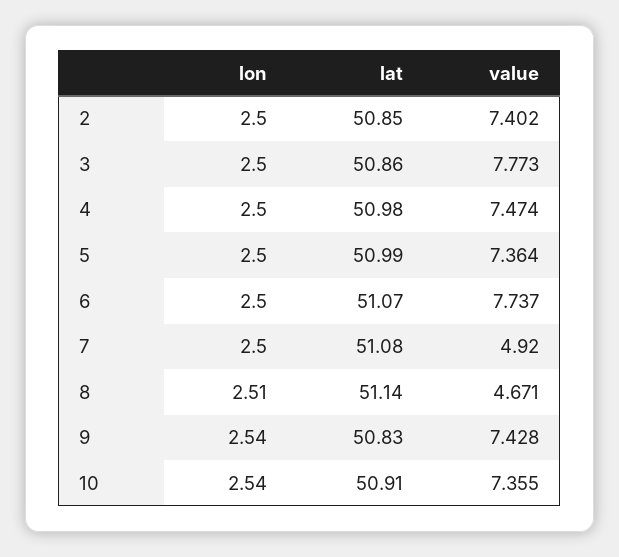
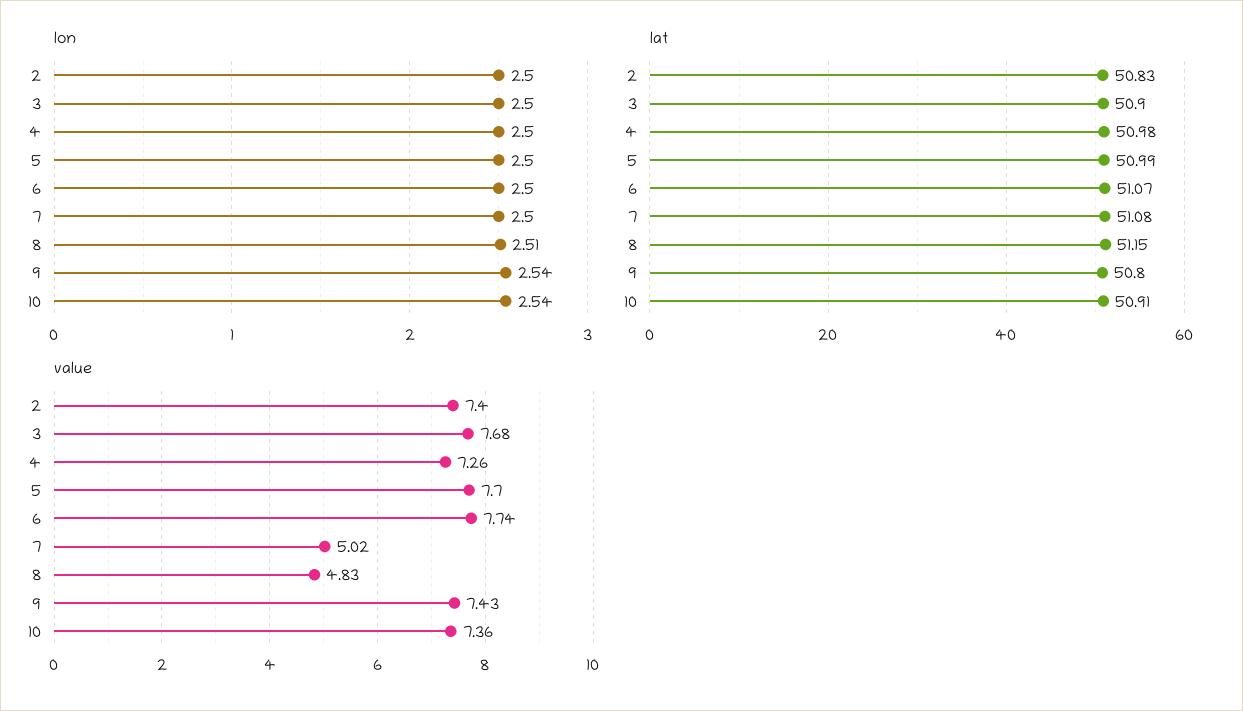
  {
    "lon": {
      "2": 2.5,
      "3": 2.5,
      "4": 2.5,
      "5": 2.5,
      "6": 2.5,
      "7": 2.5,
      "8": 2.51,
      "9": 2.54,
      "10": 2.54
    },
    "lat": {
-     "2": 50.85,
+     "2": 50.83,
-     "3": 50.86,
+     "3": 50.9,
      "4": 50.98,
      "5": 50.99,
      "6": 51.07,
      "7": 51.08,
-     "8": 51.14,
+     "8": 51.15,
-     "9": 50.83,
+     "9": 50.8,
      "10": 50.91
    },
    "value": {
      "2": 7.402,
-     "3": 7.773,
+     "3": 7.68,
-     "4": 7.474,
+     "4": 7.26,
-     "5": 7.364,
+     "5": 7.7,
      "6": 7.737,
-     "7": 4.92,
+     "7": 5.02,
-     "8": 4.671,
+     "8": 4.83,
      "9": 7.428,
      "10": 7.355
    }
  }

